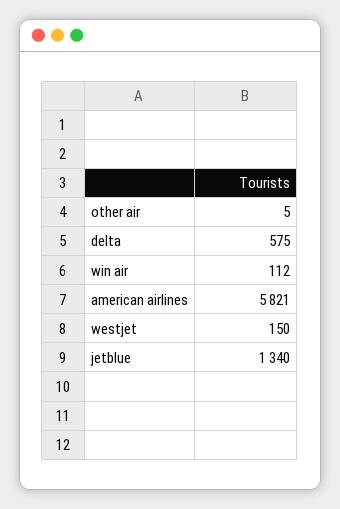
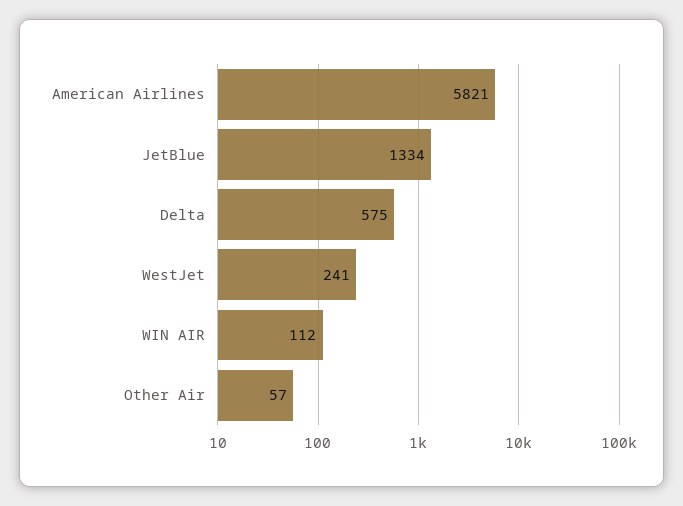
  {
-   "other air": 5,
+   "other air": 57,
    "delta": 575,
    "win air": 112,
    "american airlines": 5821,
-   "westjet": 150,
+   "westjet": 241,
-   "jetblue": 1340
+   "jetblue": 1334
  }

